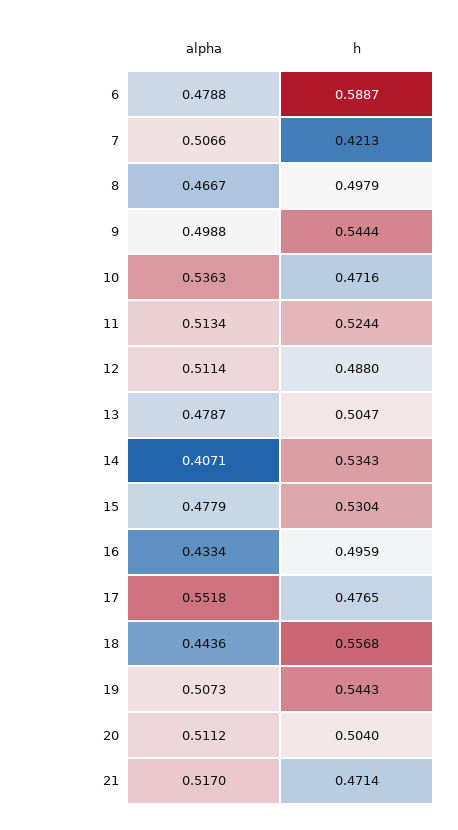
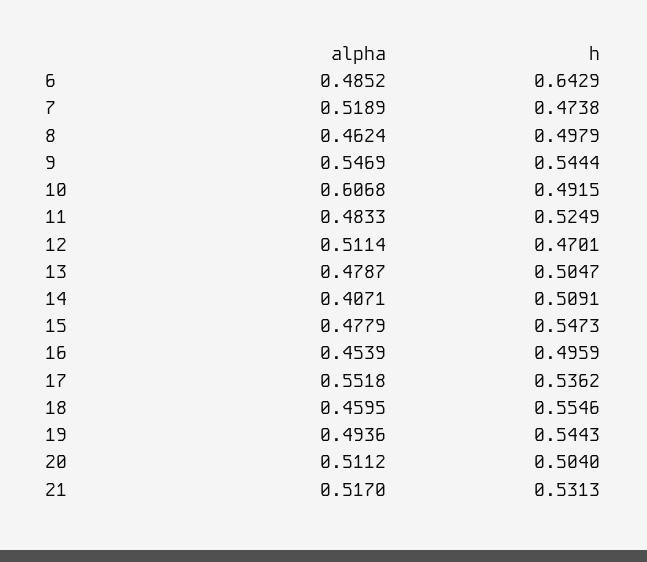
  {
    "alpha": {
-     "6": 0.4788,
+     "6": 0.4852,
-     "7": 0.5066,
+     "7": 0.5189,
-     "8": 0.4667,
+     "8": 0.4624,
-     "9": 0.4988,
+     "9": 0.5469,
-     "10": 0.5363,
+     "10": 0.6068,
-     "11": 0.5134,
+     "11": 0.4833,
      "12": 0.5114,
      "13": 0.4787,
      "14": 0.4071,
      "15": 0.4779,
-     "16": 0.4334,
+     "16": 0.4539,
      "17": 0.5518,
-     "18": 0.4436,
+     "18": 0.4595,
-     "19": 0.5073,
+     "19": 0.4936,
      "20": 0.5112,
      "21": 0.517
    },
    "h": {
-     "6": 0.5887,
+     "6": 0.6429,
-     "7": 0.4213,
+     "7": 0.4738,
      "8": 0.4979,
      "9": 0.5444,
-     "10": 0.4716,
+     "10": 0.4915,
-     "11": 0.5244,
+     "11": 0.5249,
-     "12": 0.488,
+     "12": 0.4701,
      "13": 0.5047,
-     "14": 0.5343,
+     "14": 0.5091,
-     "15": 0.5304,
+     "15": 0.5473,
      "16": 0.4959,
-     "17": 0.4765,
+     "17": 0.5362,
-     "18": 0.5568,
+     "18": 0.5546,
      "19": 0.5443,
      "20": 0.504,
-     "21": 0.4714
+     "21": 0.5313
    }
  }

